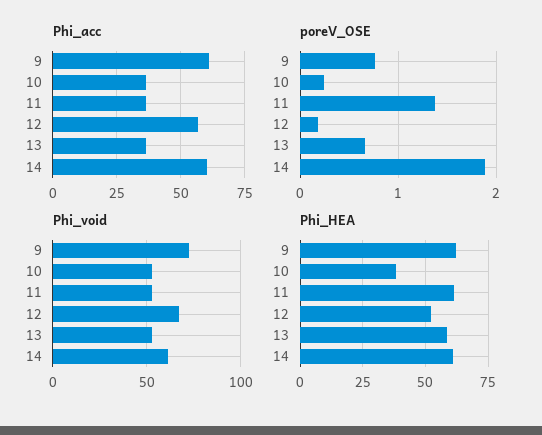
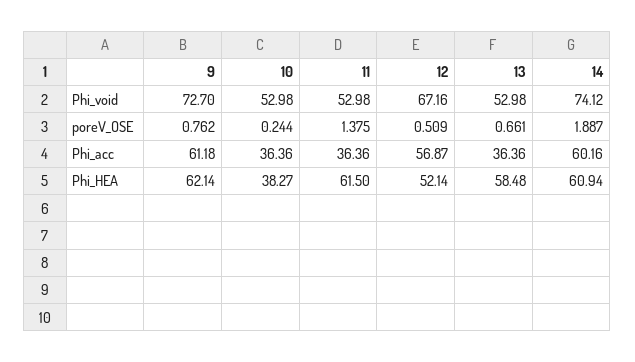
  {
    "Phi_acc": {
      "9": 61.18,
      "10": 36.36,
      "11": 36.36,
      "12": 56.87,
      "13": 36.36,
      "14": 60.16
    },
    "poreV_OSE": {
      "9": 0.762,
      "10": 0.244,
      "11": 1.375,
-     "12": 0.2,
+     "12": 0.509,
      "13": 0.661,
      "14": 1.887
    },
    "Phi_void": {
      "9": 72.7,
      "10": 52.98,
      "11": 52.98,
      "12": 67.16,
      "13": 52.98,
-     "14": 60
+     "14": 74.12
    },
    "Phi_HEA": {
      "9": 62.14,
      "10": 38.27,
      "11": 61.5,
      "12": 52.14,
      "13": 58.48,
      "14": 60.94
    }
  }

